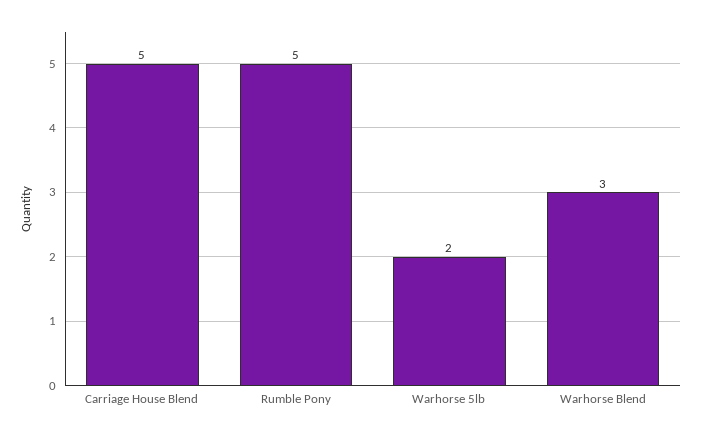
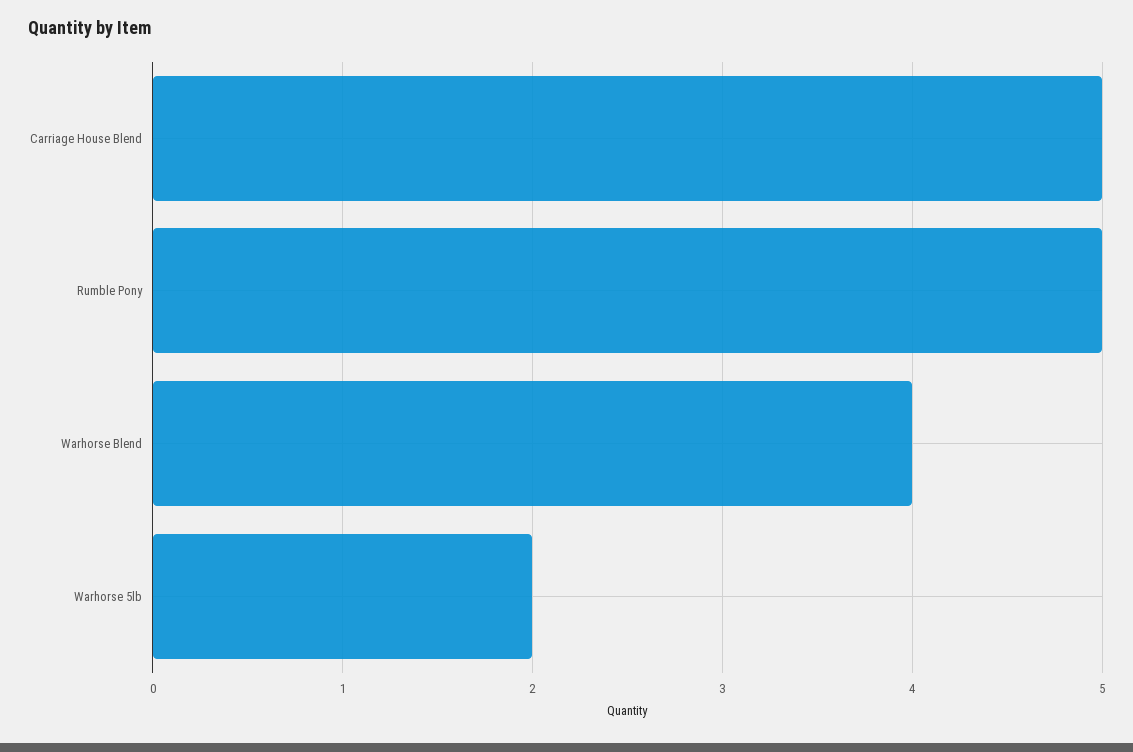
  {
    "Carriage House Blend": 5,
    "Rumble Pony": 5,
    "Warhorse 5lb": 2,
-   "Warhorse Blend": 3
+   "Warhorse Blend": 4
  }

